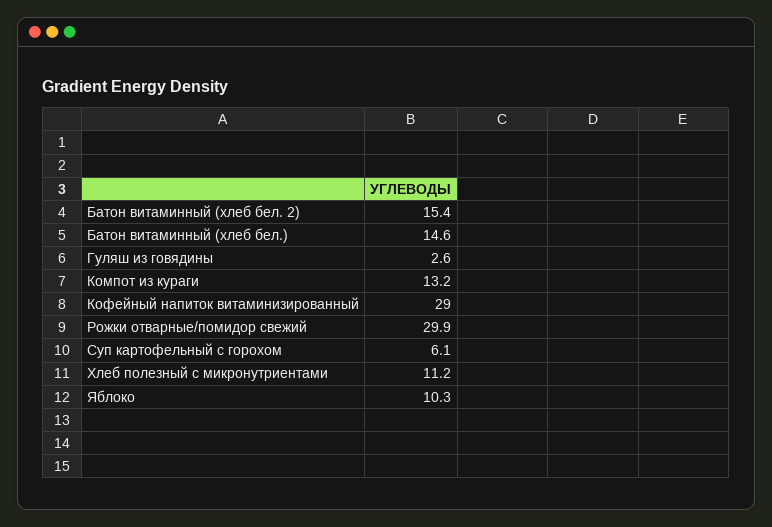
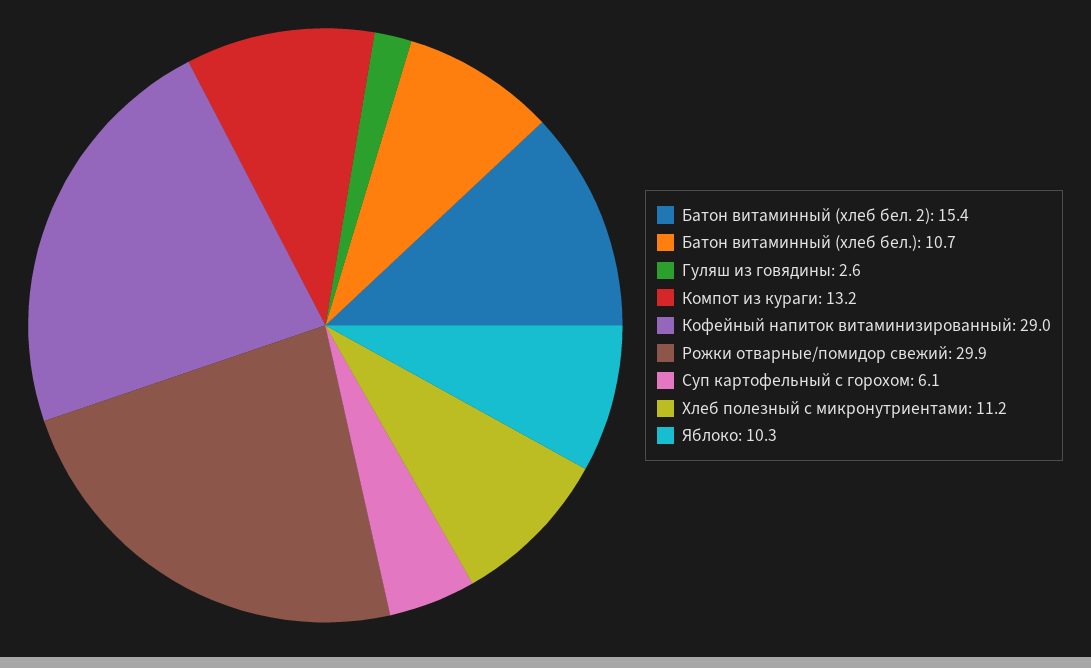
  {
    "Батон витаминный (хлеб бел. 2)": 15.4,
-   "Батон витаминный (хлеб бел.)": 14.6,
+   "Батон витаминный (хлеб бел.)": 10.7,
    "Гуляш из говядины": 2.6,
    "Компот из кураги": 13.2,
    "Кофейный напиток витаминизированный": 29,
    "Рожки отварные/помидор свежий": 29.9,
    "Суп картофельный с горохом": 6.1,
    "Хлеб полезный с микронутриентами": 11.2,
    "Яблоко": 10.3
  }

